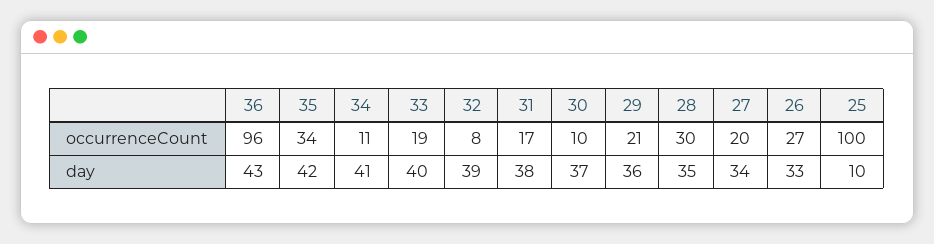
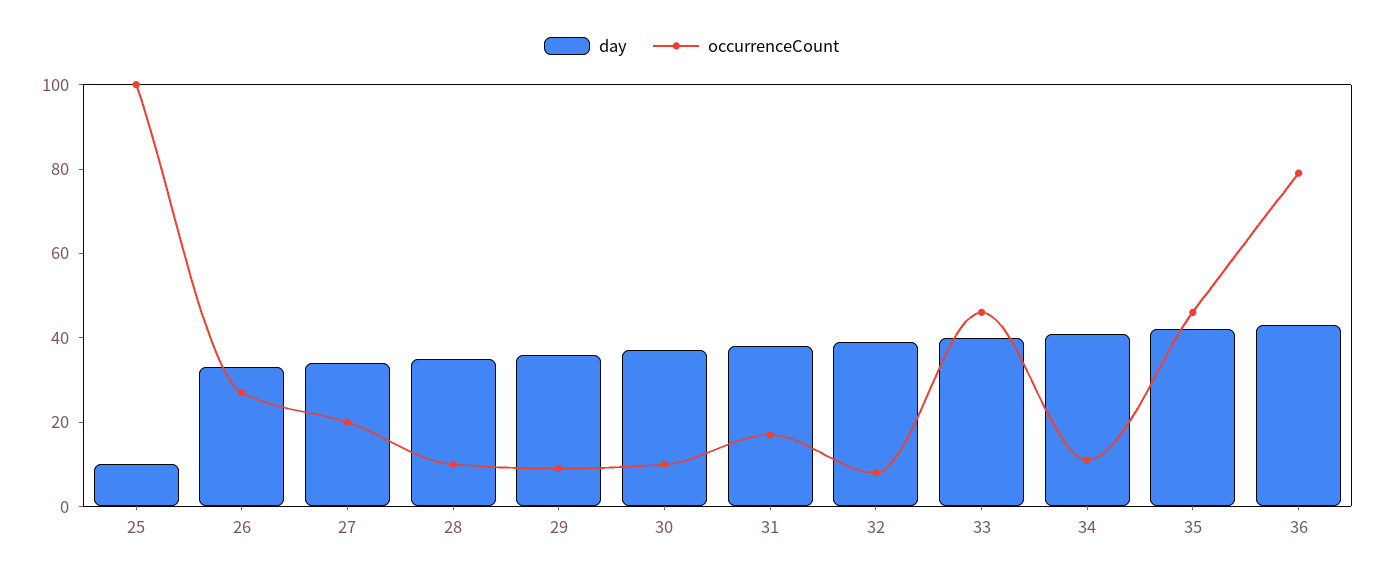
  {
    "occurrenceCount": {
-     "36": 96,
+     "36": 80,
-     "35": 34,
+     "35": 45,
      "34": 11,
-     "33": 19,
+     "33": 45,
      "32": 8,
      "31": 17,
      "30": 10,
-     "29": 21,
+     "29": 10,
-     "28": 30,
+     "28": 10,
      "27": 20,
      "26": 27,
      "25": 100
    },
    "day": {
      "36": 43,
      "35": 42,
      "34": 41,
      "33": 40,
      "32": 39,
      "31": 38,
      "30": 37,
      "29": 36,
      "28": 35,
      "27": 34,
      "26": 33,
      "25": 10
    }
  }

